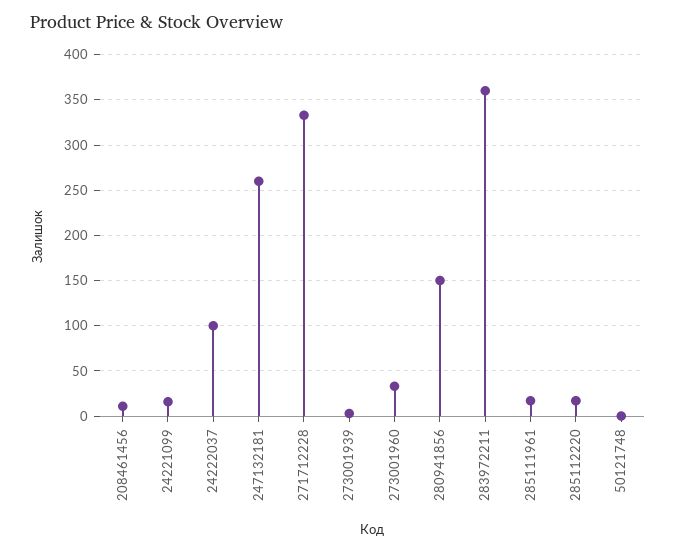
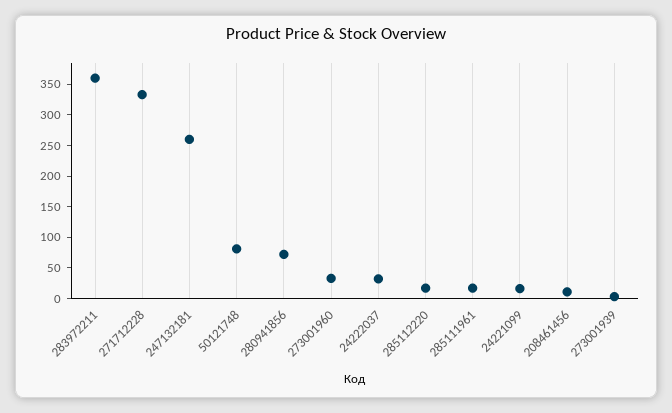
  {
    "208461456": 10,
    "24221099": 20,
-   "24222037": 100,
+   "24222037": 25,
    "247132181": 260,
    "271712228": 330,
    "273001939": 0,
    "273001960": 30,
-   "280941856": 150,
+   "280941856": 75,
    "283972211": 360,
    "285111961": 20,
    "285112220": 20,
-   "50121748": 0
+   "50121748": 75
  }

